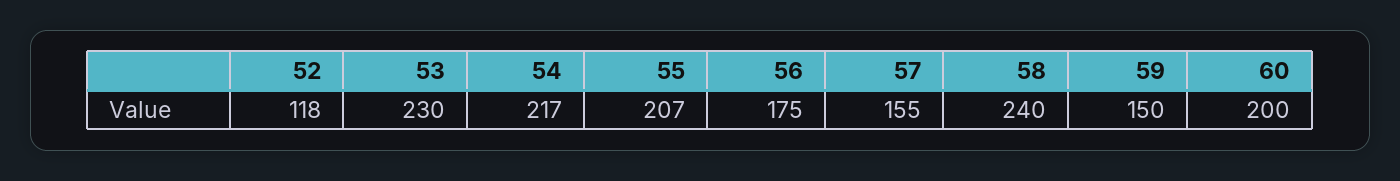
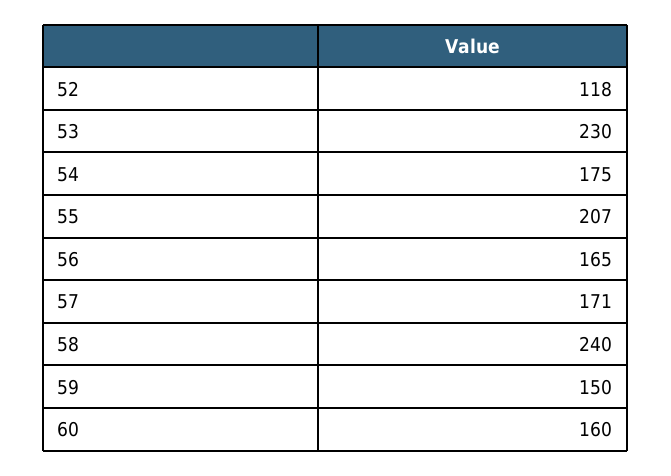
  {
    "52": 118,
    "53": 230,
-   "54": 217,
+   "54": 175,
    "55": 207,
-   "56": 175,
+   "56": 165,
-   "57": 155,
+   "57": 171,
    "58": 240,
    "59": 150,
-   "60": 200
+   "60": 160
  }

